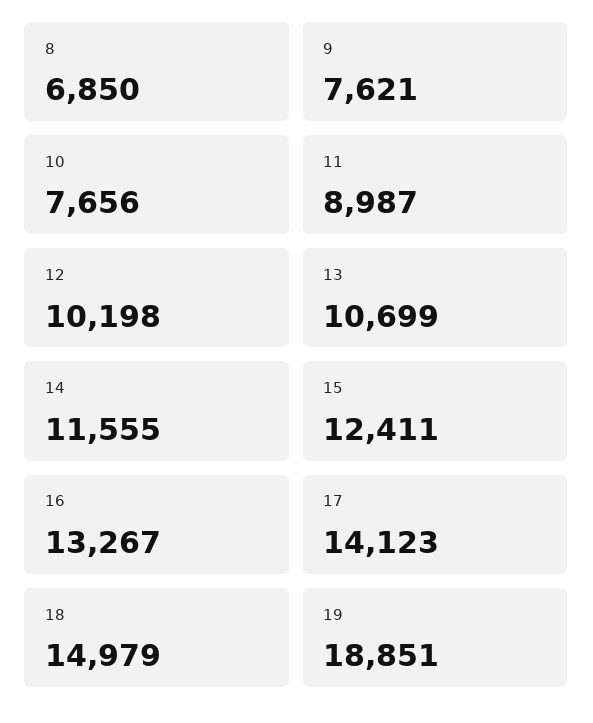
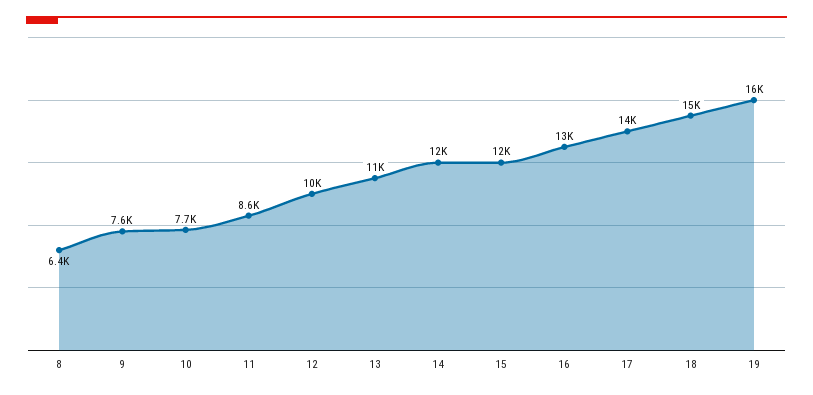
  {
-   "8": 6850,
+   "8": 6400,
    "9": 7621,
    "10": 7656,
-   "11": 8987,
+   "11": 8600,
    "12": 10198,
    "13": 10699,
    "14": 11555,
    "15": 12411,
    "16": 13267,
    "17": 14123,
    "18": 14979,
-   "19": 18851
+   "19": 16000
  }

